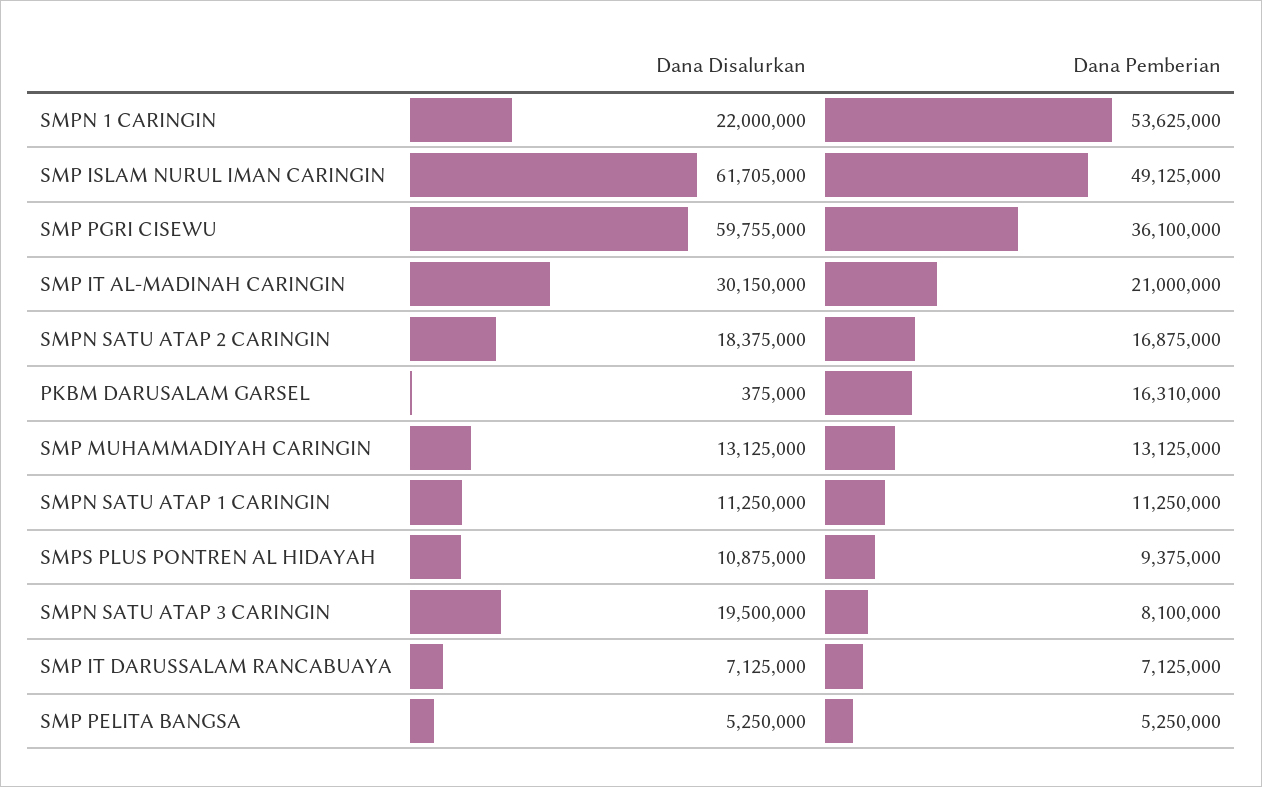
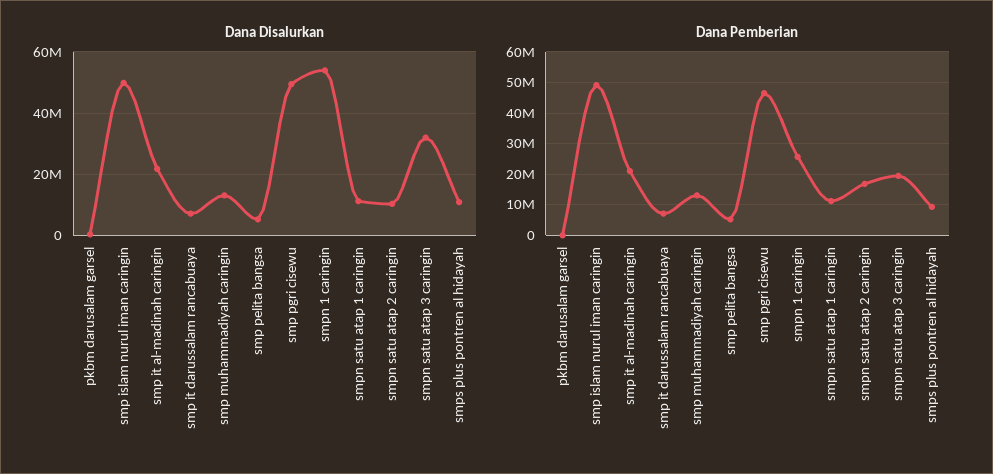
  {
    "Dana Disalurkan": {
-     "SMPN 1 CARINGIN": 22000000,
+     "SMPN 1 CARINGIN": 54000000,
-     "SMP ISLAM NURUL IMAN CARINGIN": 61705000,
+     "SMP ISLAM NURUL IMAN CARINGIN": 50000000,
-     "SMP PGRI CISEWU": 59755000,
+     "SMP PGRI CISEWU": 50000000,
-     "SMP IT AL-MADINAH CARINGIN": 30150000,
+     "SMP IT AL-MADINAH CARINGIN": 22000000,
-     "SMPN SATU ATAP 2 CARINGIN": 18375000,
+     "SMPN SATU ATAP 2 CARINGIN": 10000000,
      "PKBM DARUSALAM GARSEL": 375000,
      "SMP MUHAMMADIYAH CARINGIN": 13125000,
      "SMPN SATU ATAP 1 CARINGIN": 11250000,
      "SMPS PLUS PONTREN AL HIDAYAH": 10875000,
-     "SMPN SATU ATAP 3 CARINGIN": 19500000,
+     "SMPN SATU ATAP 3 CARINGIN": 32000000,
      "SMP IT DARUSSALAM RANCABUAYA": 7125000,
      "SMP PELITA BANGSA": 5250000
    },
    "Dana Pemberian": {
-     "SMPN 1 CARINGIN": 53625000,
+     "SMPN 1 CARINGIN": 26000000,
      "SMP ISLAM NURUL IMAN CARINGIN": 49125000,
-     "SMP PGRI CISEWU": 36100000,
+     "SMP PGRI CISEWU": 46000000,
      "SMP IT AL-MADINAH CARINGIN": 21000000,
      "SMPN SATU ATAP 2 CARINGIN": 16875000,
-     "PKBM DARUSALAM GARSEL": 16310000,
+     "PKBM DARUSALAM GARSEL": 0,
      "SMP MUHAMMADIYAH CARINGIN": 13125000,
      "SMPN SATU ATAP 1 CARINGIN": 11250000,
      "SMPS PLUS PONTREN AL HIDAYAH": 9375000,
-     "SMPN SATU ATAP 3 CARINGIN": 8100000,
+     "SMPN SATU ATAP 3 CARINGIN": 20000000,
      "SMP IT DARUSSALAM RANCABUAYA": 7125000,
      "SMP PELITA BANGSA": 5250000
    }
  }

